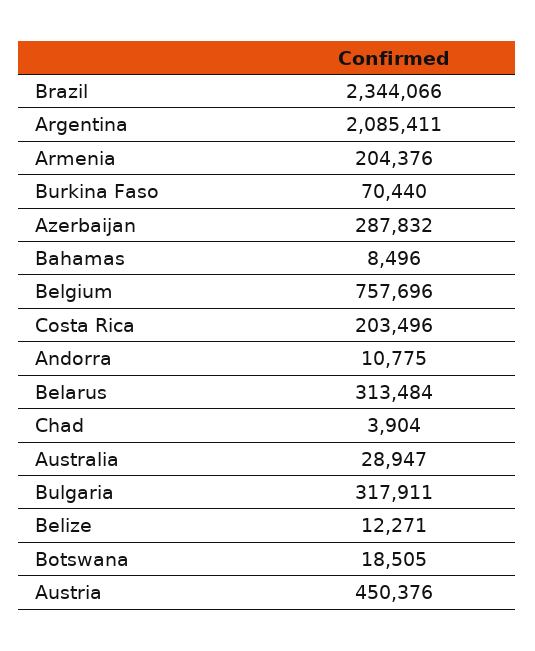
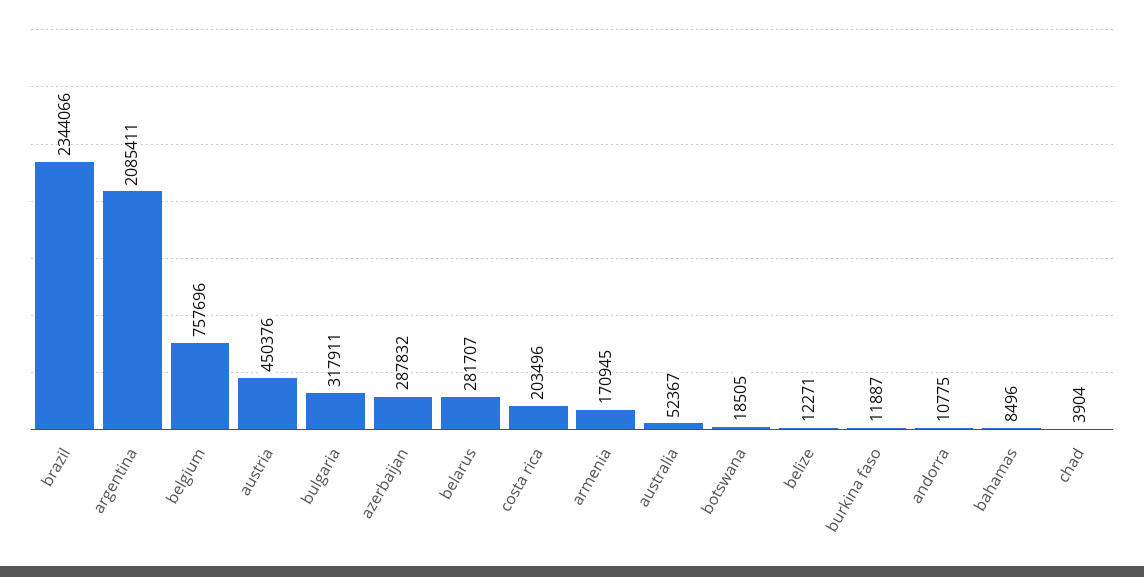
  {
    "Brazil": 2344066,
    "Argentina": 2085411,
-   "Armenia": 204376,
+   "Armenia": 170945,
-   "Burkina Faso": 70440,
+   "Burkina Faso": 11887,
    "Azerbaijan": 287832,
    "Bahamas": 8496,
    "Belgium": 757696,
    "Costa Rica": 203496,
    "Andorra": 10775,
-   "Belarus": 313484,
+   "Belarus": 281707,
    "Chad": 3904,
-   "Australia": 28947,
+   "Australia": 52367,
    "Bulgaria": 317911,
    "Belize": 12271,
    "Botswana": 18505,
    "Austria": 450376
  }

